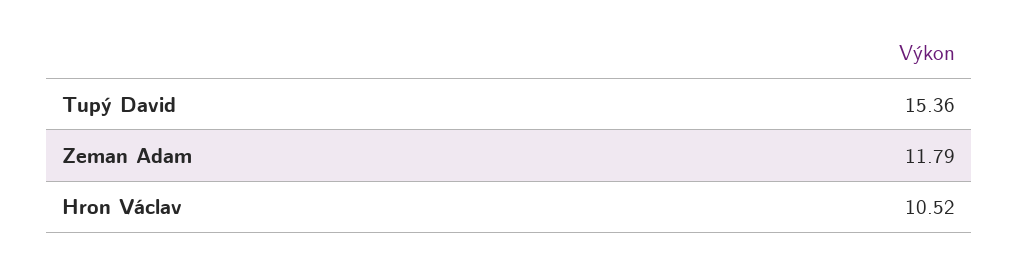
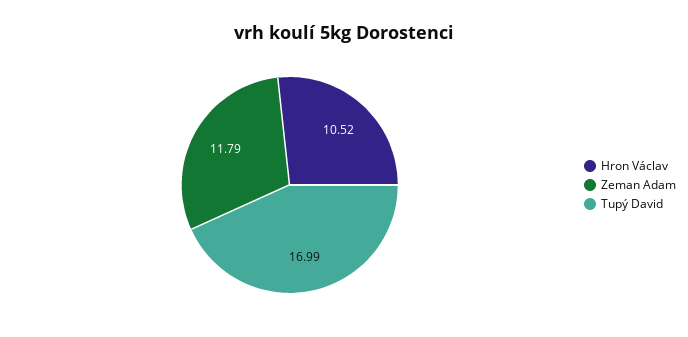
  {
-   "Tupý David": 15.36,
+   "Tupý David": 16.99,
    "Zeman Adam": 11.79,
    "Hron Václav": 10.52
  }

